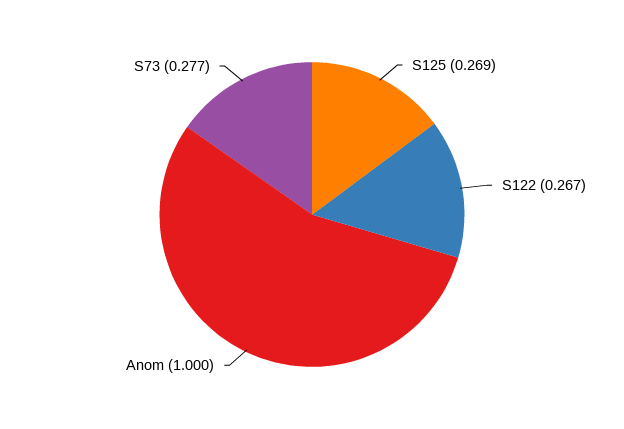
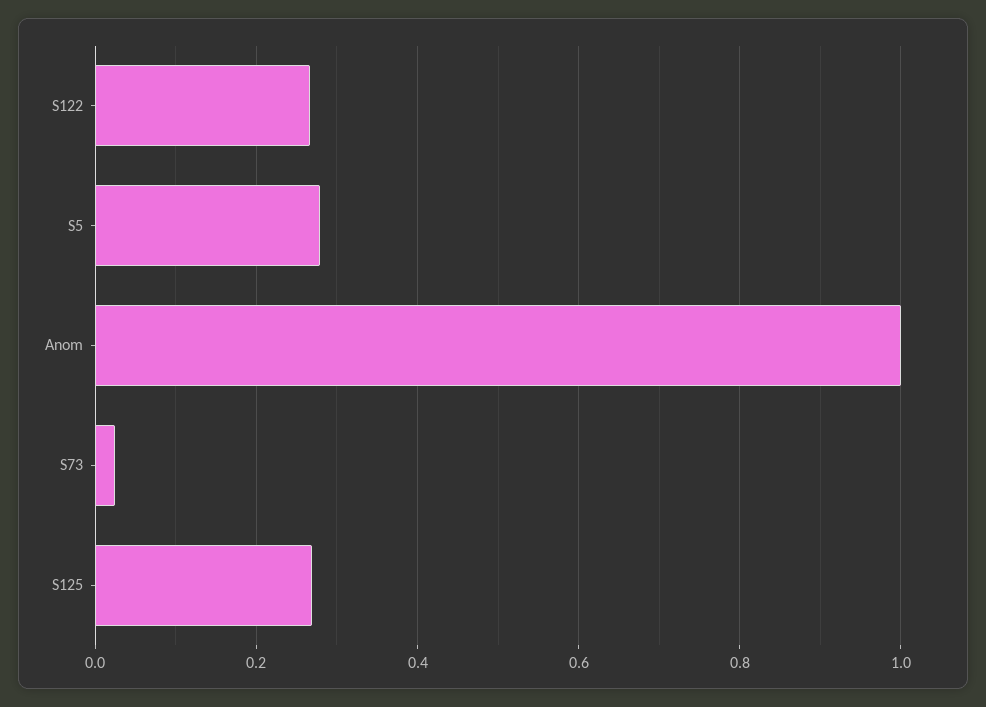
  {
    "S125": 0.269,
    "S122": 0.267,
    "Anom": 1,
-   "S73": 0.277
+   "S73": 0.02,
+   "S5": 0.28
  }

